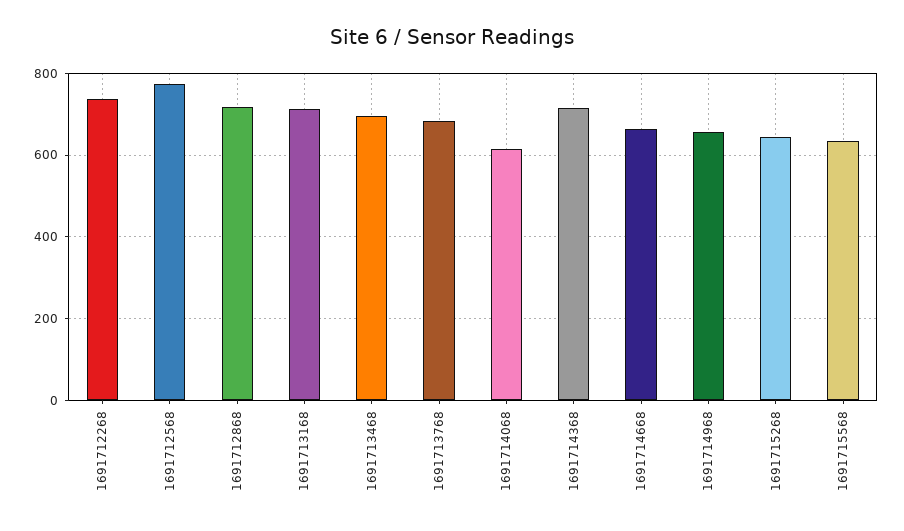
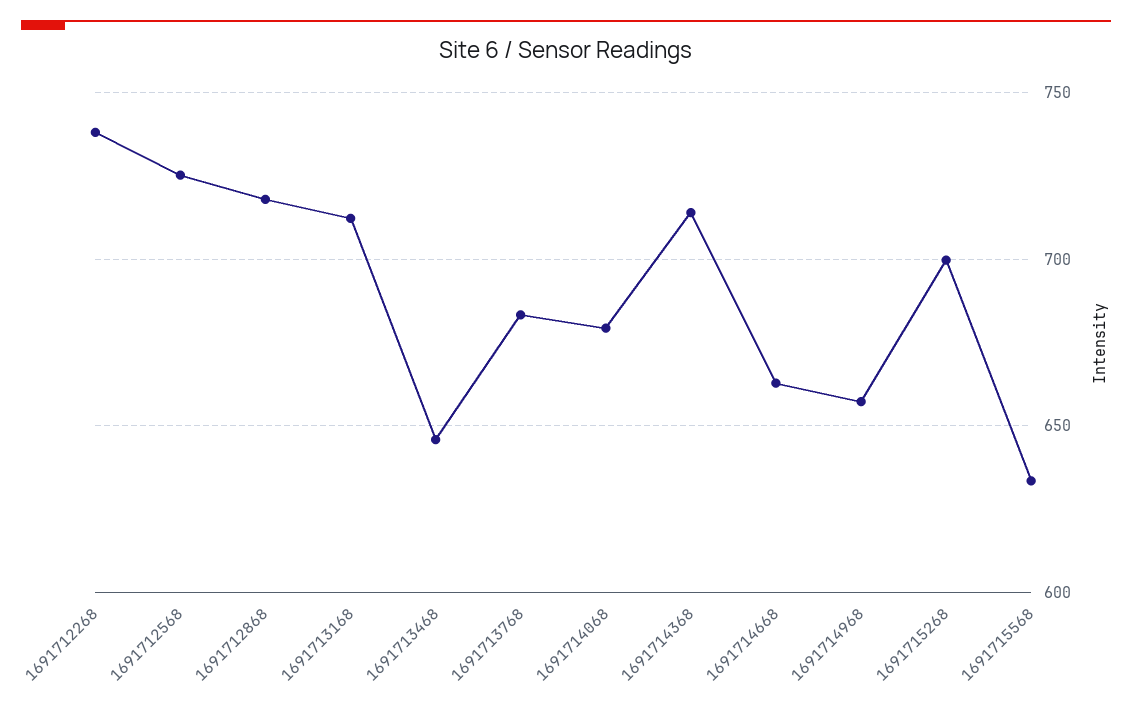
  {
    "1691712268": 740,
-   "1691712568": 780,
+   "1691712568": 725,
    "1691712868": 720,
    "1691713168": 710,
-   "1691713468": 700,
+   "1691713468": 645,
    "1691713768": 685,
-   "1691714068": 620,
+   "1691714068": 680,
    "1691714368": 715,
    "1691714668": 665,
    "1691714968": 655,
-   "1691715268": 640,
+   "1691715268": 700,
    "1691715568": 635
  }

